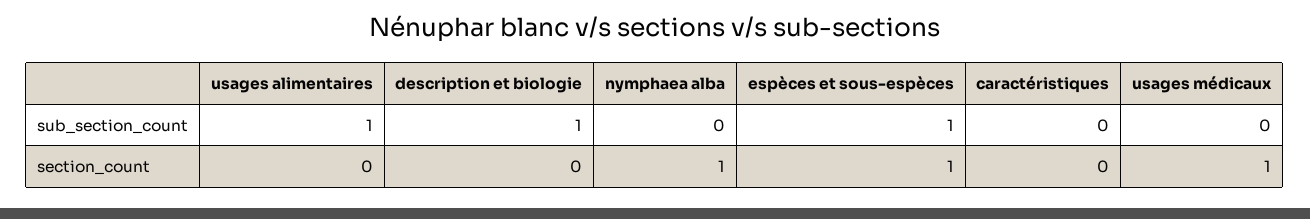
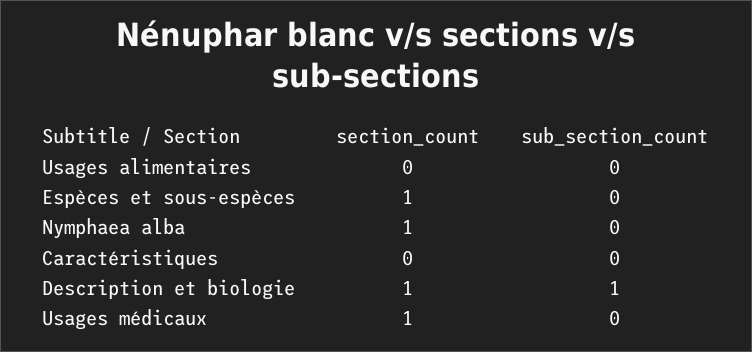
  {
    "usages alimentaires": {
-     "sub_section_count": 1,
+     "sub_section_count": 0,
      "section_count": 0
    },
    "description et biologie": {
      "sub_section_count": 1,
-     "section_count": 0
+     "section_count": 1
    },
    "nymphaea alba": {
      "sub_section_count": 0,
      "section_count": 1
    },
    "espèces et sous-espèces": {
-     "sub_section_count": 1,
+     "sub_section_count": 0,
      "section_count": 1
    },
    "caractéristiques": {
      "sub_section_count": 0,
      "section_count": 0
    },
    "usages médicaux": {
      "sub_section_count": 0,
      "section_count": 1
    }
  }

